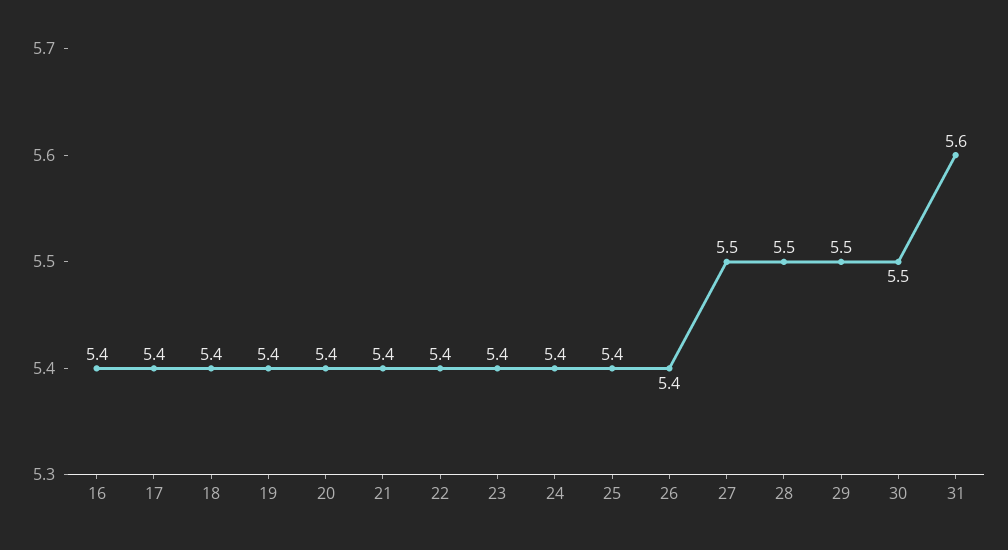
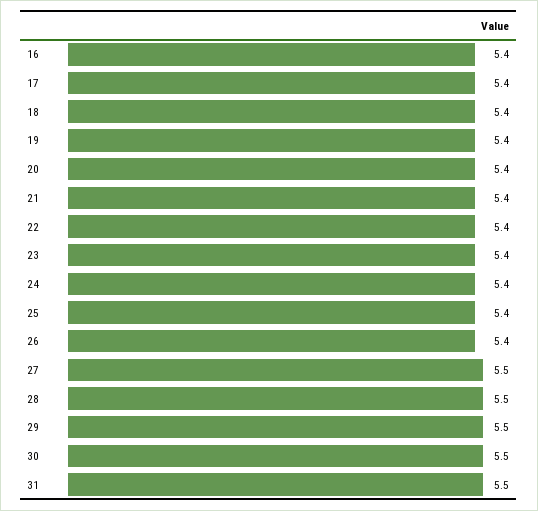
  {
    "16": 5.4,
    "17": 5.4,
    "18": 5.4,
    "19": 5.4,
    "20": 5.4,
    "21": 5.4,
    "22": 5.4,
    "23": 5.4,
    "24": 5.4,
    "25": 5.4,
    "26": 5.4,
    "27": 5.5,
    "28": 5.5,
    "29": 5.5,
    "30": 5.5,
-   "31": 5.6
+   "31": 5.5
  }

